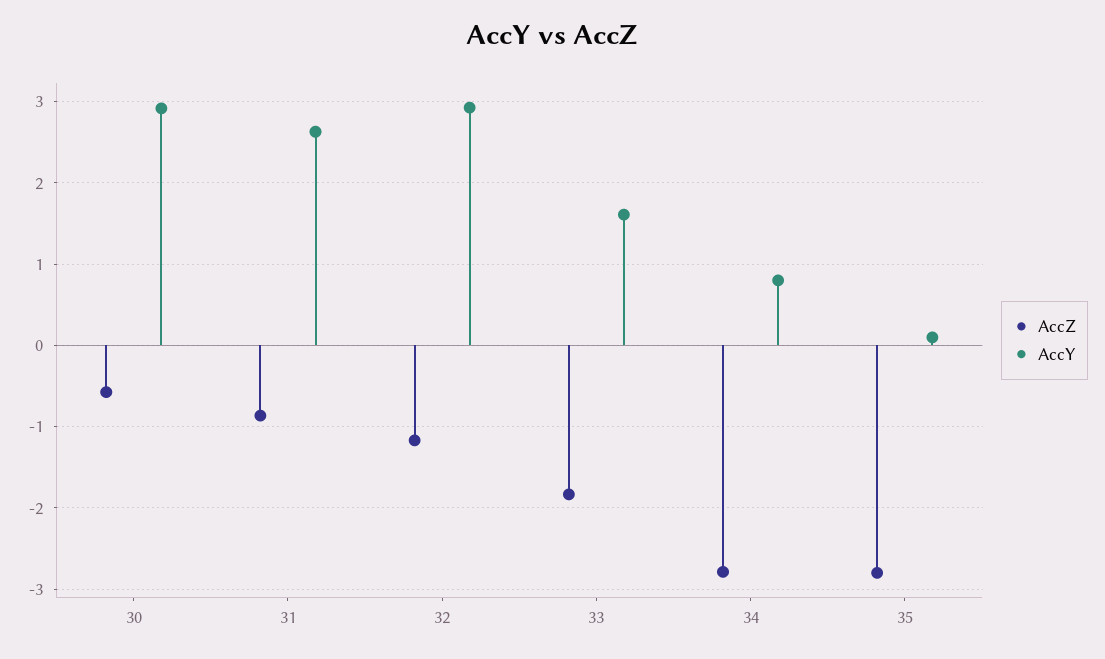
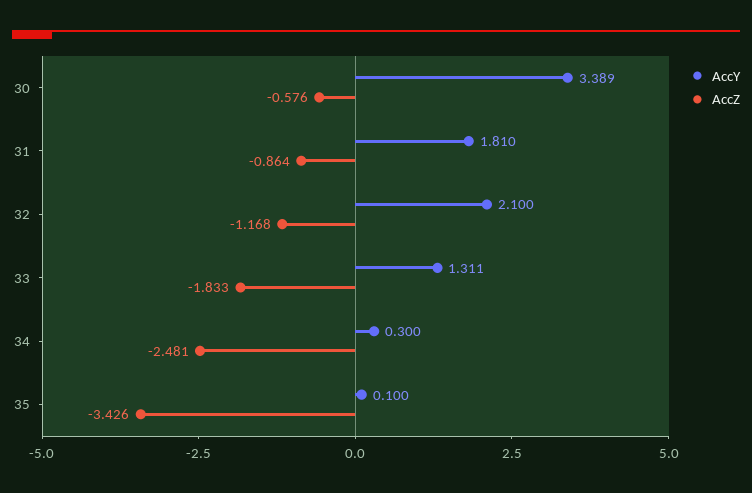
  {
    "AccZ": {
      "30": -0.576,
      "31": -0.864,
      "32": -1.168,
      "33": -1.833,
-     "34": -2.8,
+     "34": -2.481,
-     "35": -2.8
+     "35": -3.426
    },
    "AccY": {
-     "30": 2.9,
+     "30": 3.389,
-     "31": 2.6,
+     "31": 1.81,
-     "32": 2.9,
+     "32": 2.1,
-     "33": 1.6,
+     "33": 1.311,
-     "34": 0.8,
+     "34": 0.3,
      "35": 0.1
    }
  }

